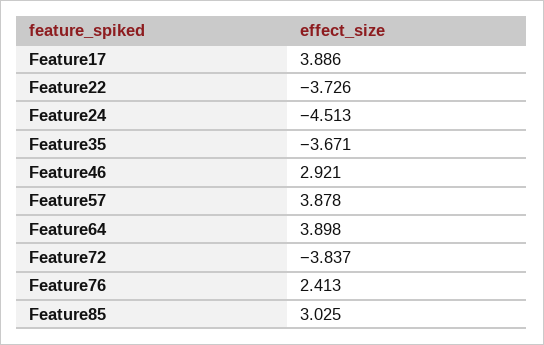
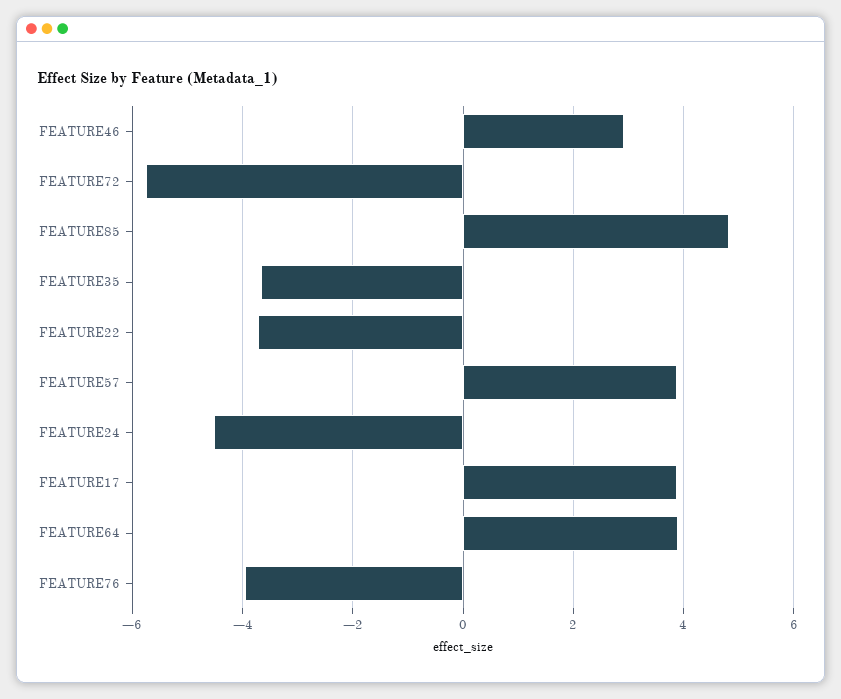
  {
    "Feature17": 3.886,
    "Feature22": -3.726,
    "Feature24": -4.513,
    "Feature35": -3.671,
    "Feature46": 2.921,
    "Feature57": 3.878,
    "Feature64": 3.898,
-   "Feature72": -3.837,
+   "Feature72": -5.8,
-   "Feature76": 2.413,
+   "Feature76": -4,
-   "Feature85": 3.025
+   "Feature85": 4.8
  }

